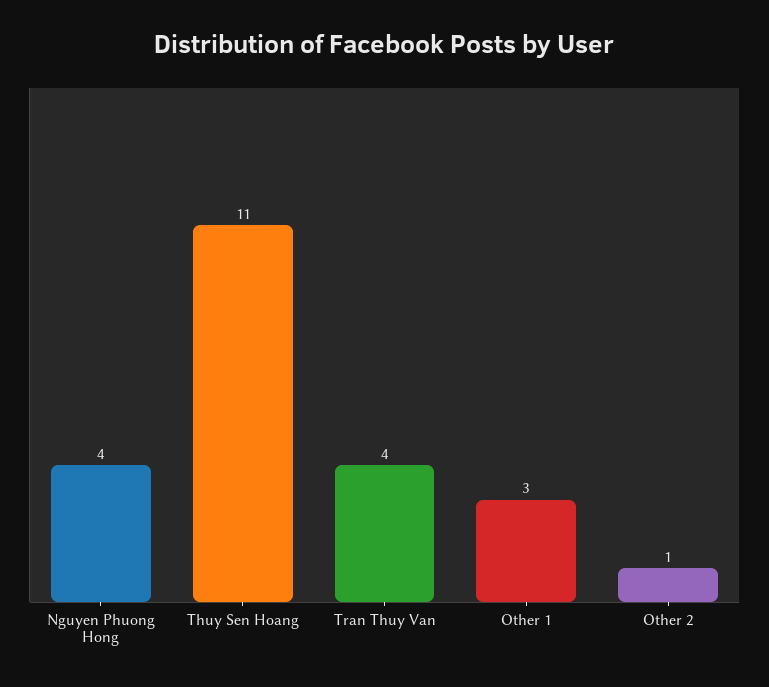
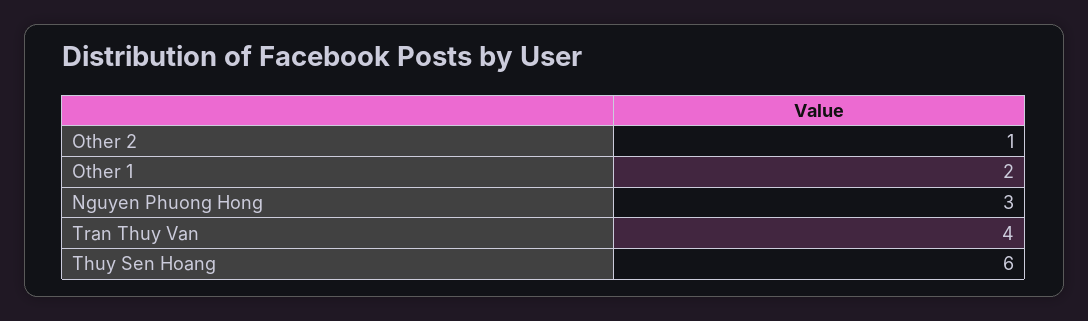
  {
-   "Nguyen Phuong Hong": 4,
+   "Nguyen Phuong Hong": 3,
-   "Thuy Sen Hoang": 11,
+   "Thuy Sen Hoang": 6,
    "Tran Thuy Van": 4,
-   "Other 1": 3,
+   "Other 1": 2,
    "Other 2": 1
  }

